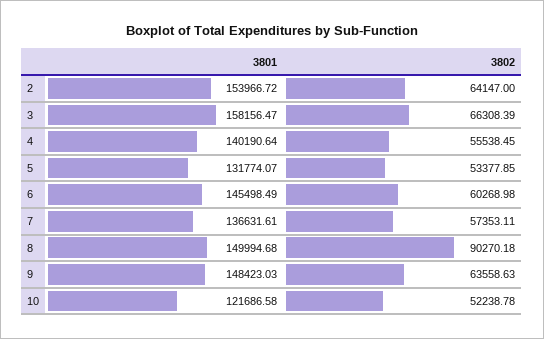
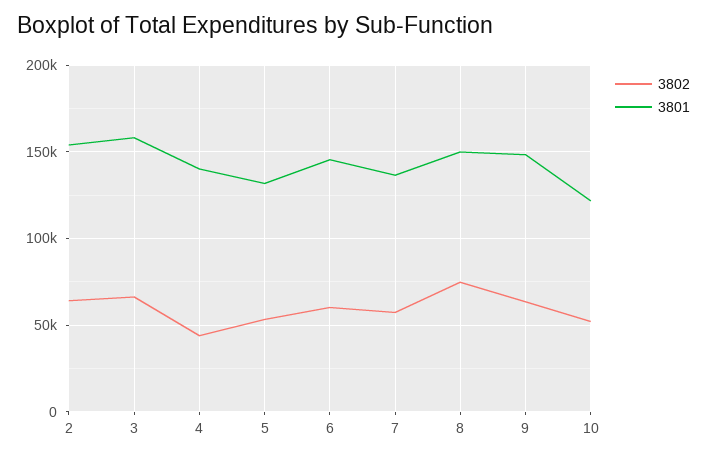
  {
    "3801": {
      "2": 153966.72,
      "3": 158156.47,
      "4": 140190.64,
      "5": 131774.07,
      "6": 145498.49,
      "7": 136631.61,
      "8": 149994.68,
      "9": 148423.03,
      "10": 121686.58
    },
    "3802": {
      "2": 64147,
      "3": 66308.39,
-     "4": 55538.45,
+     "4": 45000,
      "5": 53377.85,
      "6": 60268.98,
      "7": 57353.11,
-     "8": 90270.18,
+     "8": 75000,
      "9": 63558.63,
      "10": 52238.78
    }
  }

